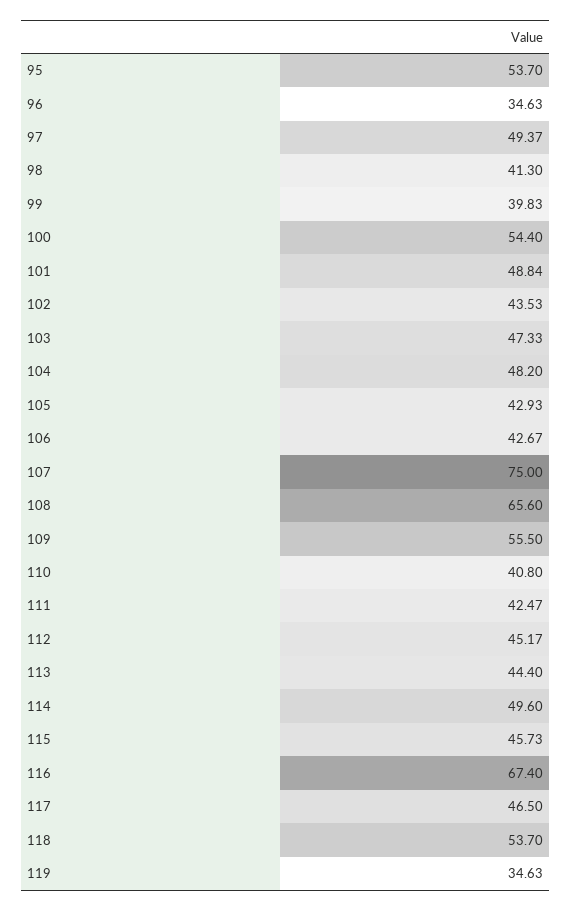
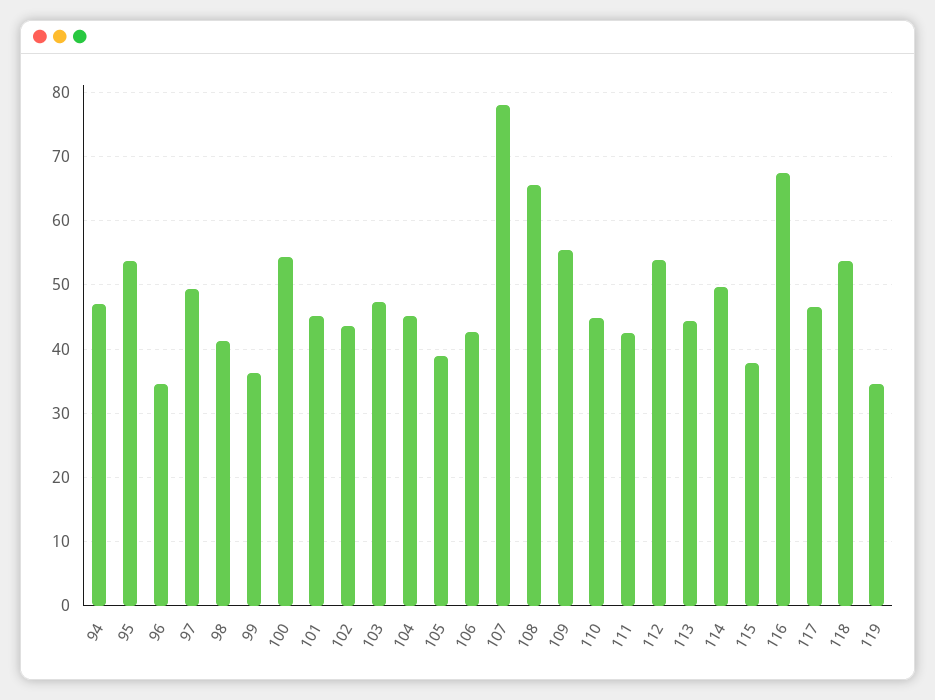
  {
    "95": 53.7,
    "96": 34.63,
    "97": 49.37,
    "98": 41.3,
-   "99": 39.83,
+   "99": 36,
    "100": 54.4,
-   "101": 48.84,
+   "101": 45,
    "102": 43.53,
    "103": 47.33,
-   "104": 48.2,
+   "104": 45,
-   "105": 42.93,
+   "105": 39,
    "106": 42.67,
-   "107": 75,
+   "107": 78,
    "108": 65.6,
    "109": 55.5,
-   "110": 40.8,
+   "110": 45,
    "111": 42.47,
-   "112": 45.17,
+   "112": 54,
    "113": 44.4,
    "114": 49.6,
-   "115": 45.73,
+   "115": 38,
    "116": 67.4,
    "117": 46.5,
    "118": 53.7,
-   "119": 34.63
+   "119": 34.63,
+   "94": 47
  }

